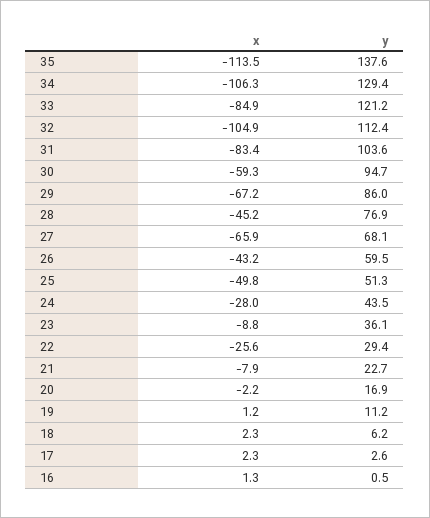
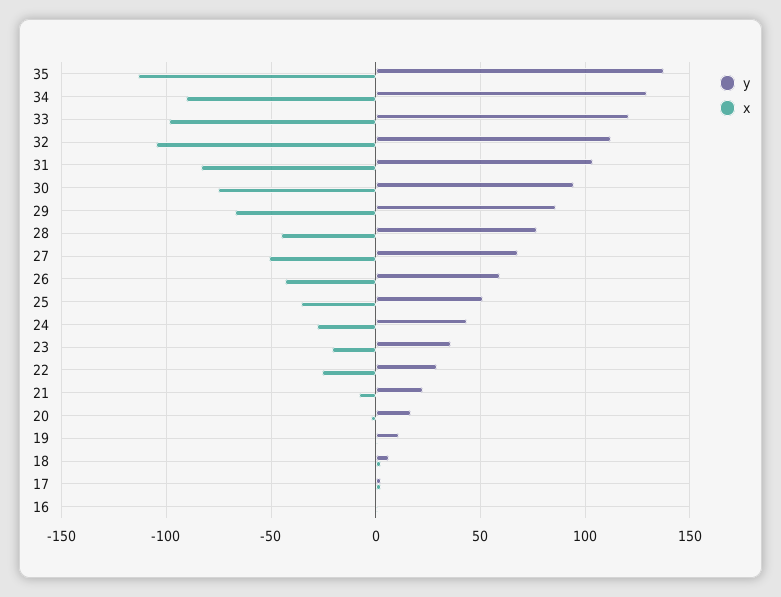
  {
    "x": {
      "35": -113.5,
-     "34": -106.3,
+     "34": -90,
-     "33": -84.9,
+     "33": -100,
      "32": -104.9,
      "31": -83.4,
-     "30": -59.3,
+     "30": -75,
      "29": -67.2,
      "28": -45.2,
-     "27": -65.9,
+     "27": -50,
      "26": -43.2,
-     "25": -49.8,
+     "25": -35,
      "24": -28,
-     "23": -8.8,
+     "23": -20,
      "22": -25.6,
      "21": -7.9,
      "20": -2.2,
      "19": 1.2,
      "18": 2.3,
      "17": 2.3,
      "16": 1.3
    },
    "y": {
      "35": 137.6,
      "34": 129.4,
      "33": 121.2,
      "32": 112.4,
      "31": 103.6,
      "30": 94.7,
      "29": 86,
      "28": 76.9,
      "27": 68.1,
      "26": 59.5,
      "25": 51.3,
      "24": 43.5,
      "23": 36.1,
      "22": 29.4,
      "21": 22.7,
      "20": 16.9,
      "19": 11.2,
      "18": 6.2,
      "17": 2.6,
      "16": 0.5
    }
  }

